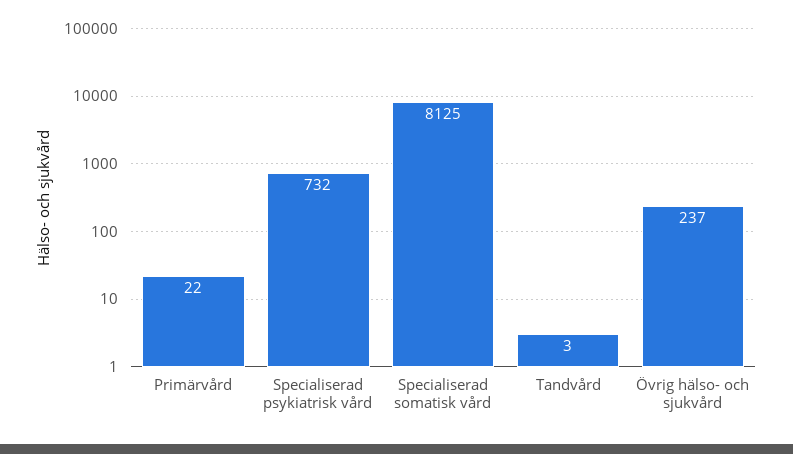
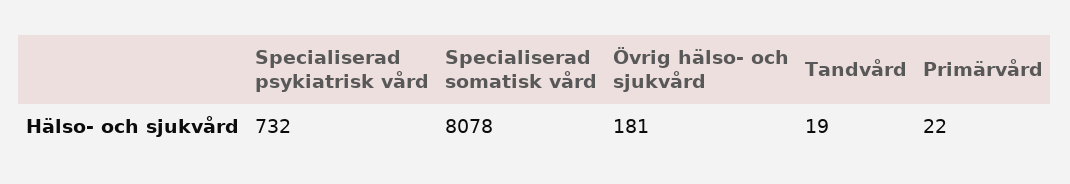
  {
    "Primärvård": 22,
    "Specialiserad psykiatrisk vård": 732,
-   "Specialiserad somatisk vård": 8125,
+   "Specialiserad somatisk vård": 8078,
-   "Tandvård": 3,
+   "Tandvård": 19,
-   "Övrig hälso- och sjukvård": 237
+   "Övrig hälso- och sjukvård": 181
  }

